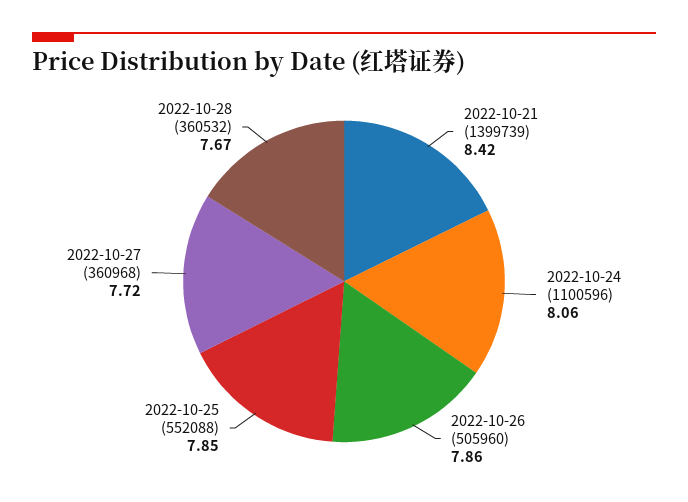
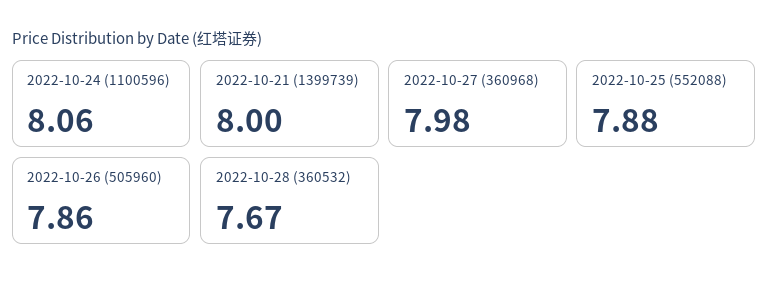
  {
-   "2022-10-21 (1399739)": 8.42,
+   "2022-10-21 (1399739)": 8,
    "2022-10-24 (1100596)": 8.06,
    "2022-10-26 (505960)": 7.86,
-   "2022-10-25 (552088)": 7.85,
+   "2022-10-25 (552088)": 7.88,
-   "2022-10-27 (360968)": 7.72,
+   "2022-10-27 (360968)": 7.98,
    "2022-10-28 (360532)": 7.67
  }

